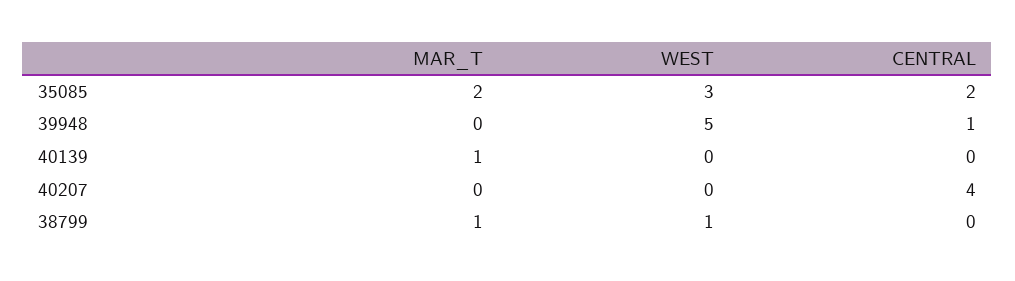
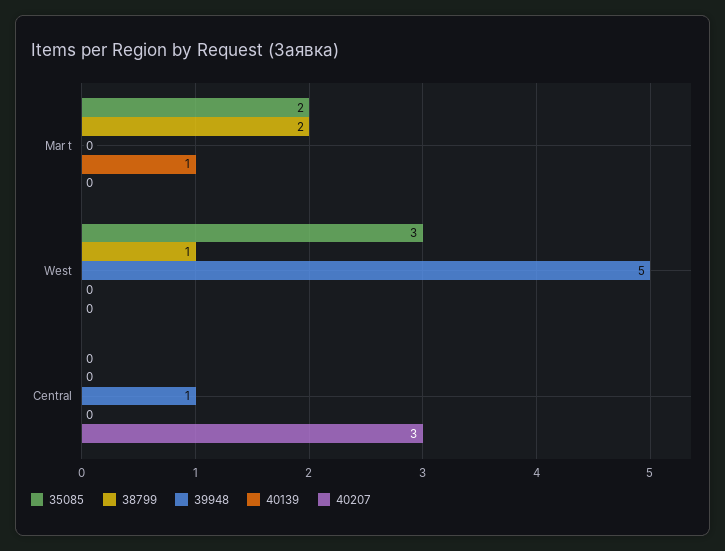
  {
    "35085": {
      "MAR_T": 2,
      "WEST": 3,
-     "CENTRAL": 2
+     "CENTRAL": 0
    },
    "39948": {
      "MAR_T": 0,
      "WEST": 5,
      "CENTRAL": 1
    },
    "40139": {
      "MAR_T": 1,
      "WEST": 0,
      "CENTRAL": 0
    },
    "40207": {
      "MAR_T": 0,
      "WEST": 0,
-     "CENTRAL": 4
+     "CENTRAL": 3
    },
    "38799": {
-     "MAR_T": 1,
+     "MAR_T": 2,
      "WEST": 1,
      "CENTRAL": 0
    }
  }

